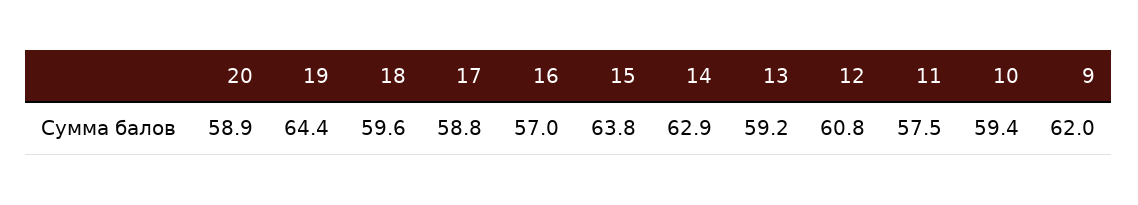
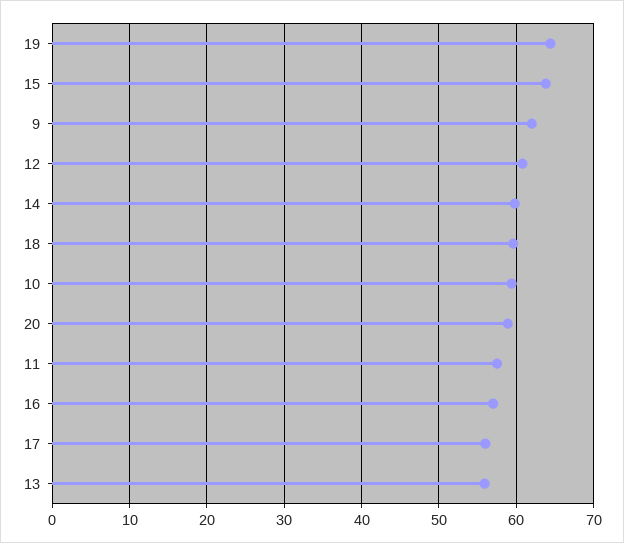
  {
    "20": 58.9,
    "19": 64.4,
    "18": 59.6,
-   "17": 58.8,
+   "17": 56,
    "16": 57,
    "15": 63.8,
-   "14": 62.9,
+   "14": 60,
-   "13": 59.2,
+   "13": 56,
    "12": 60.8,
    "11": 57.5,
    "10": 59.4,
    "9": 62
  }

